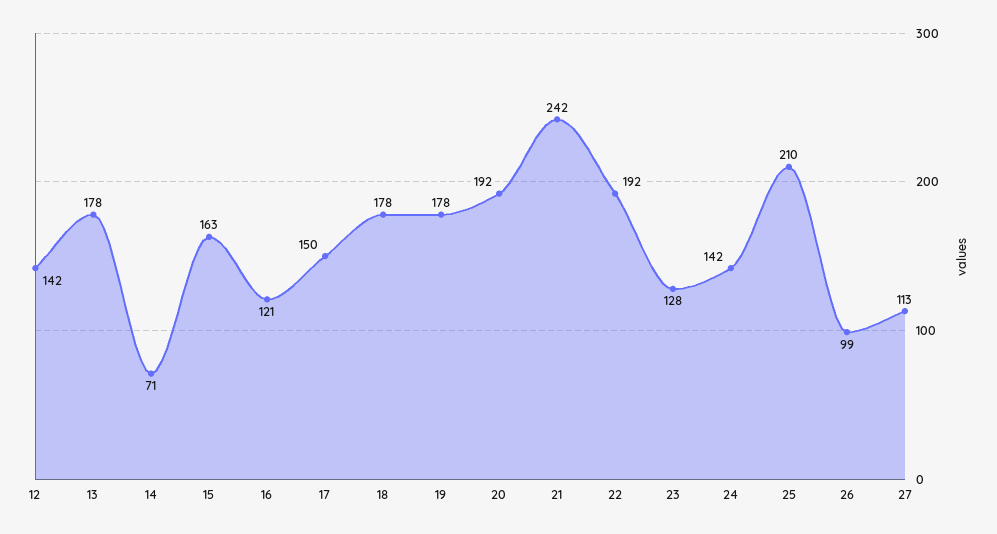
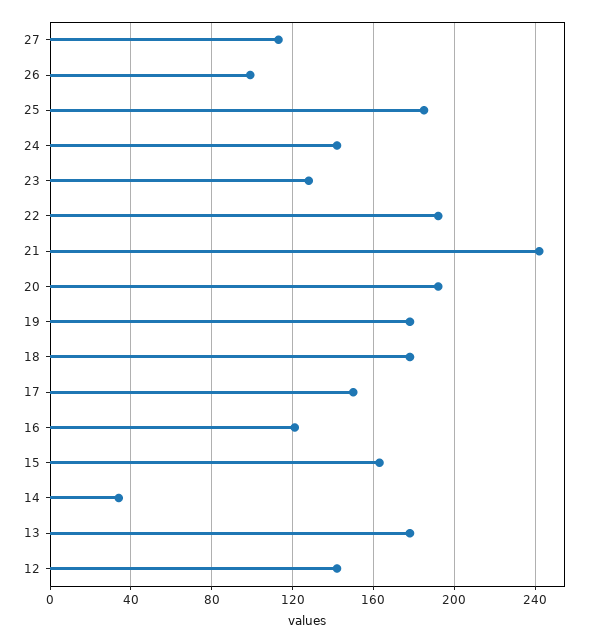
  {
    "12": 142,
    "13": 178,
-   "14": 71,
+   "14": 35,
    "15": 163,
    "16": 121,
    "17": 150,
    "18": 178,
    "19": 178,
    "20": 192,
    "21": 242,
    "22": 192,
    "23": 128,
    "24": 142,
-   "25": 210,
+   "25": 185,
    "26": 99,
    "27": 113
  }

